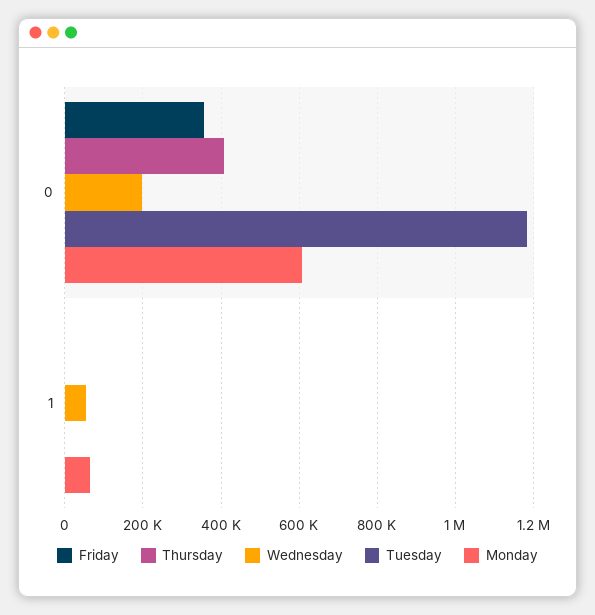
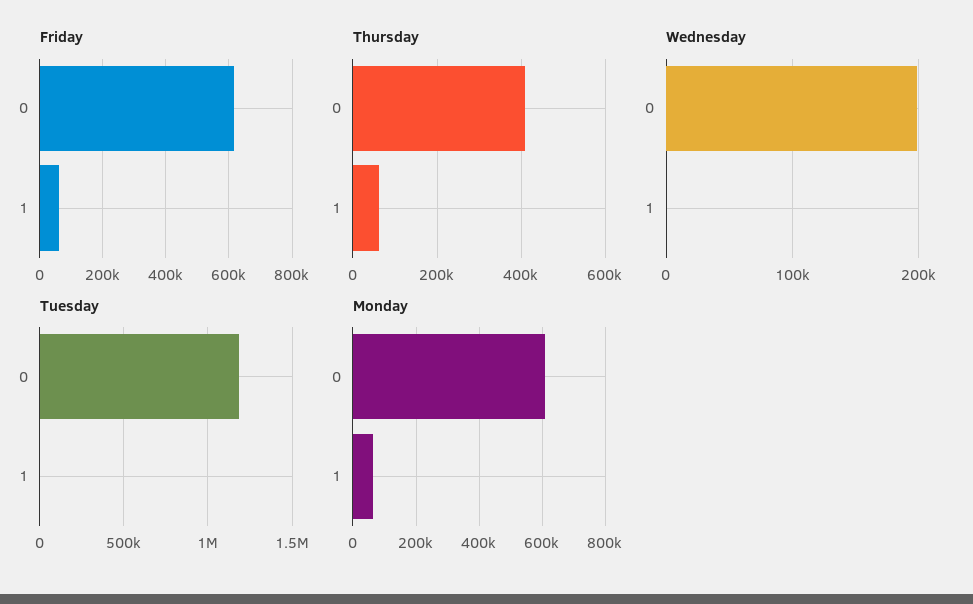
  {
    "Friday": {
-     "0": 360000,
+     "0": 620000,
-     "1": 0
+     "1": 60000
    },
    "Thursday": {
      "0": 400000,
-     "1": 0
+     "1": 60000
    },
    "Wednesday": {
      "0": 200000,
-     "1": 60000
+     "1": 0
    },
    "Tuesday": {
      "0": 1180000,
      "1": 0
    },
    "Monday": {
      "0": 600000,
      "1": 60000
    }
  }

